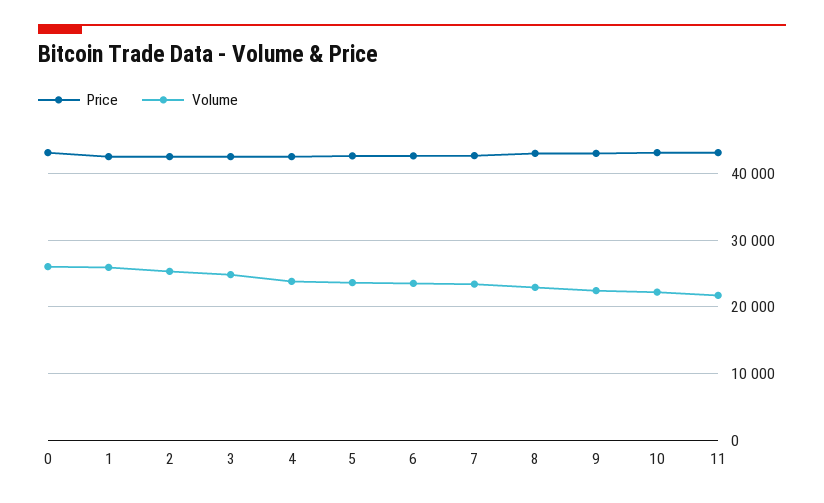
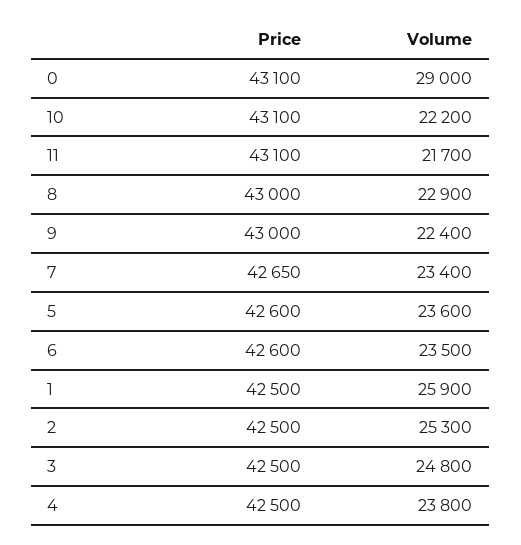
  {
    "Price": {
      "0": 43100,
      "1": 42500,
      "2": 42500,
      "3": 42500,
      "4": 42500,
      "5": 42600,
      "6": 42600,
      "7": 42650,
      "8": 43000,
      "9": 43000,
      "10": 43100,
      "11": 43100
    },
    "Volume": {
-     "0": 26000,
+     "0": 29000,
      "1": 25900,
      "2": 25300,
      "3": 24800,
      "4": 23800,
      "5": 23600,
      "6": 23500,
      "7": 23400,
      "8": 22900,
      "9": 22400,
      "10": 22200,
      "11": 21700
    }
  }

